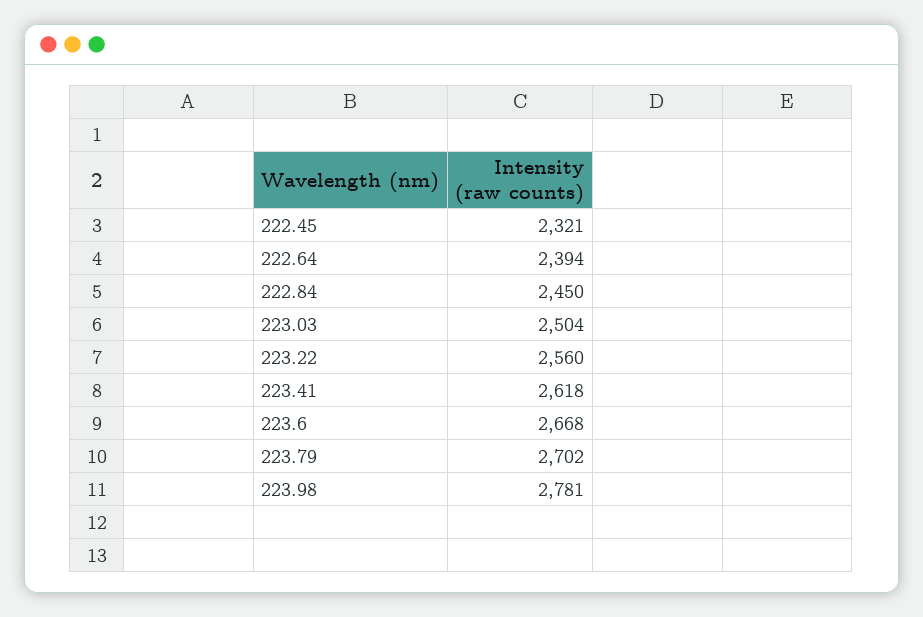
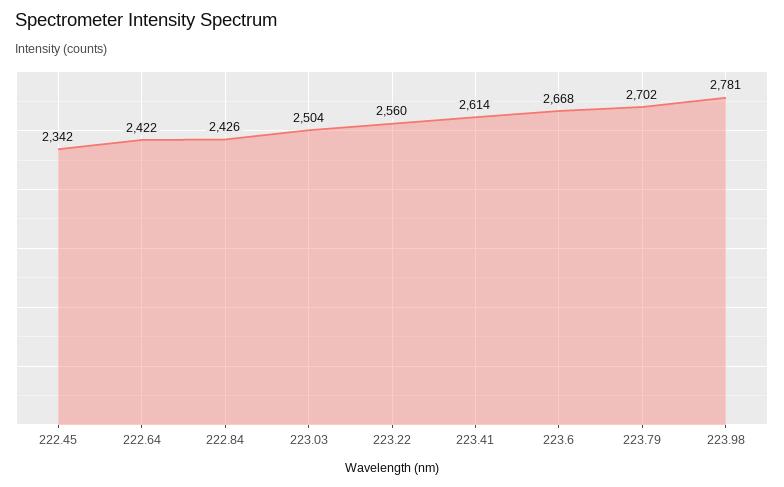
  {
-   "222.45": 2321,
+   "222.45": 2342,
-   "222.64": 2394,
+   "222.64": 2422,
-   "222.84": 2450,
+   "222.84": 2426,
    "223.03": 2504,
    "223.22": 2560,
-   "223.41": 2618,
+   "223.41": 2614,
    "223.6": 2668,
    "223.79": 2702,
    "223.98": 2781
  }

